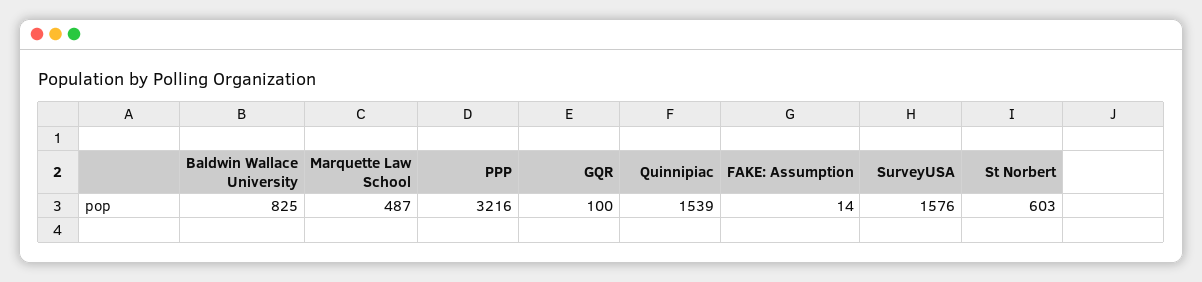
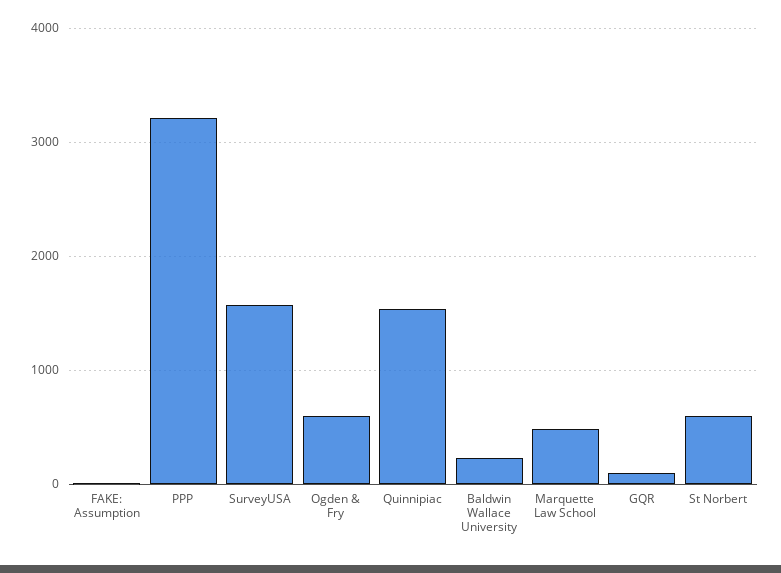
  {
-   "Baldwin Wallace University": 825,
+   "Baldwin Wallace University": 200,
    "Marquette Law School": 487,
    "PPP": 3216,
    "GQR": 100,
    "Quinnipiac": 1539,
    "FAKE: Assumption": 14,
    "SurveyUSA": 1576,
-   "St Norbert": 603
+   "St Norbert": 603,
+   "Ogden & Fry": 600
  }

